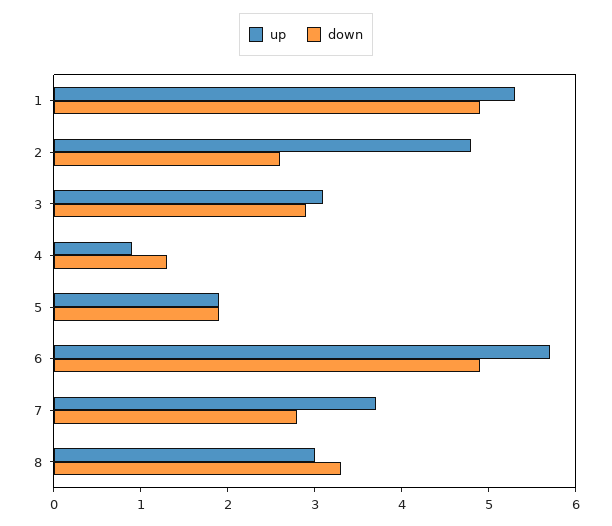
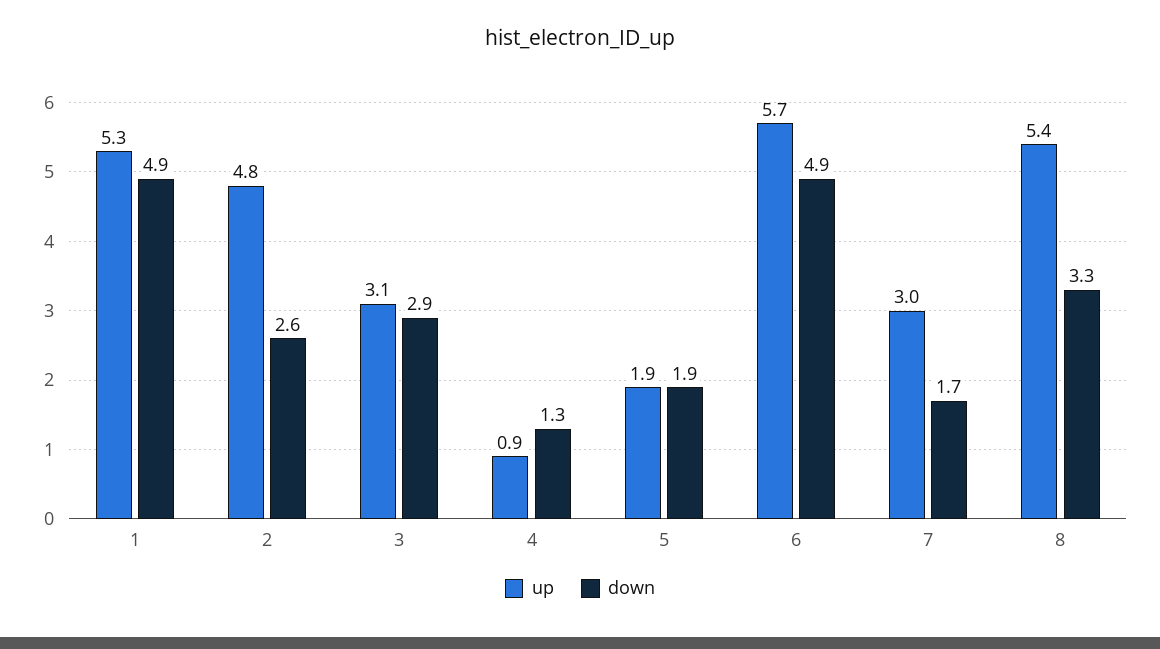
  {
    "up": {
      "1": 5.3,
      "2": 4.8,
      "3": 3.1,
      "4": 0.9,
      "5": 1.9,
      "6": 5.7,
-     "7": 3.7,
+     "7": 3,
-     "8": 3
+     "8": 5.4
    },
    "down": {
      "1": 4.9,
      "2": 2.6,
      "3": 2.9,
      "4": 1.3,
      "5": 1.9,
      "6": 4.9,
-     "7": 2.8,
+     "7": 1.7,
      "8": 3.3
    }
  }

